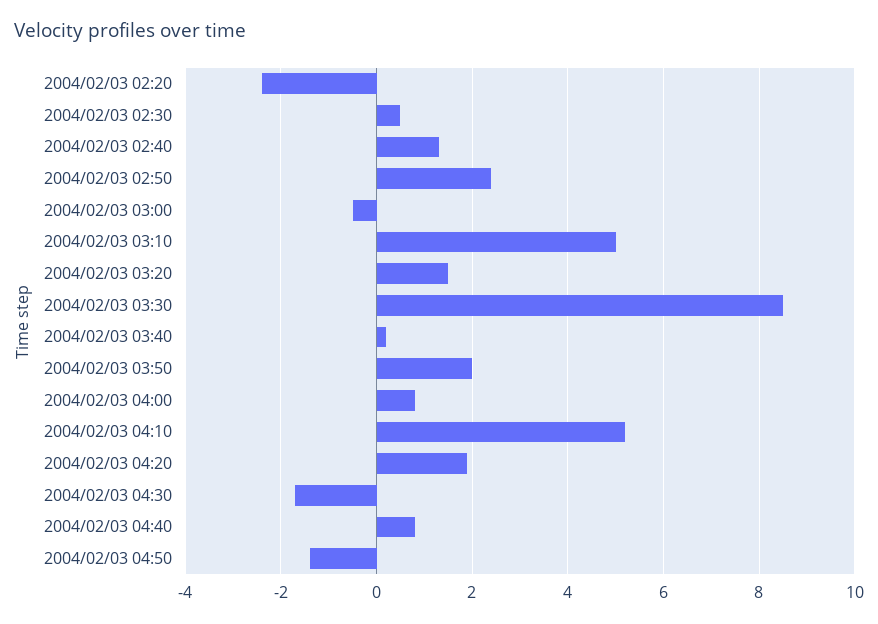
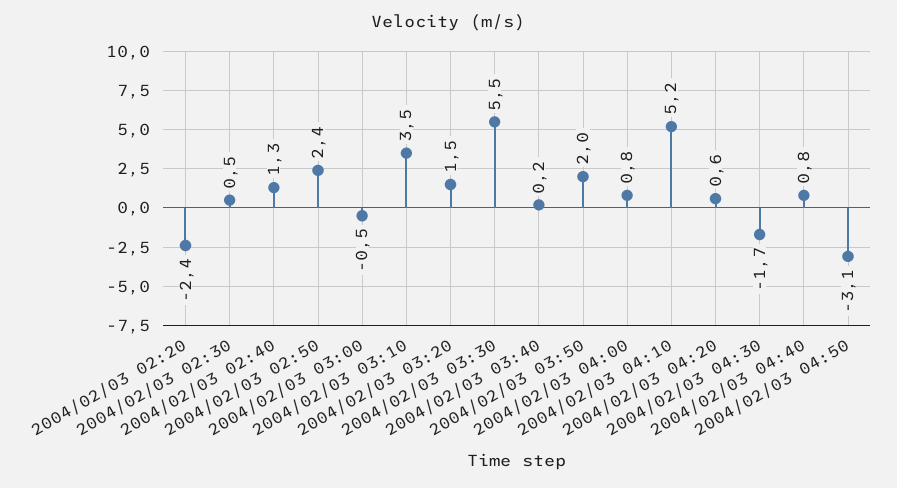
  {
    "2004/02/03 02:20": -2.4,
    "2004/02/03 02:30": 0.5,
    "2004/02/03 02:40": 1.3,
    "2004/02/03 02:50": 2.4,
    "2004/02/03 03:00": -0.5,
-   "2004/02/03 03:10": 5,
+   "2004/02/03 03:10": 3.5,
    "2004/02/03 03:20": 1.5,
-   "2004/02/03 03:30": 8.5,
+   "2004/02/03 03:30": 5.5,
    "2004/02/03 03:40": 0.2,
    "2004/02/03 03:50": 2,
    "2004/02/03 04:00": 0.8,
    "2004/02/03 04:10": 5.2,
-   "2004/02/03 04:20": 2,
+   "2004/02/03 04:20": 0.6,
    "2004/02/03 04:30": -1.7,
    "2004/02/03 04:40": 0.8,
-   "2004/02/03 04:50": -1.5
+   "2004/02/03 04:50": -3.1
  }

